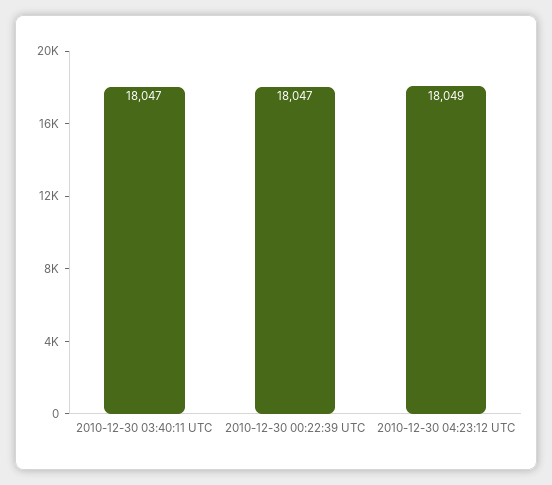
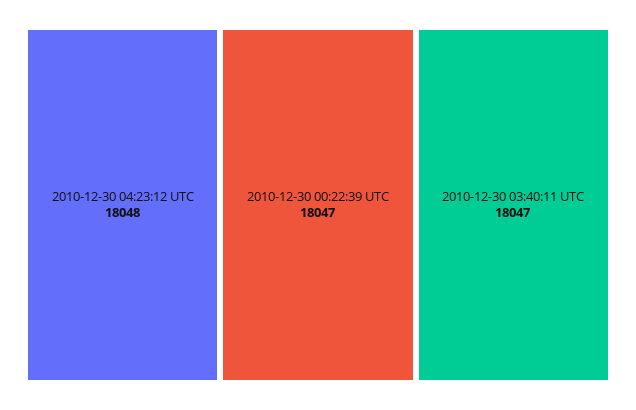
  {
    "2010-12-30 03:40:11 UTC": 18047,
    "2010-12-30 00:22:39 UTC": 18047,
-   "2010-12-30 04:23:12 UTC": 18049
+   "2010-12-30 04:23:12 UTC": 18048
  }

